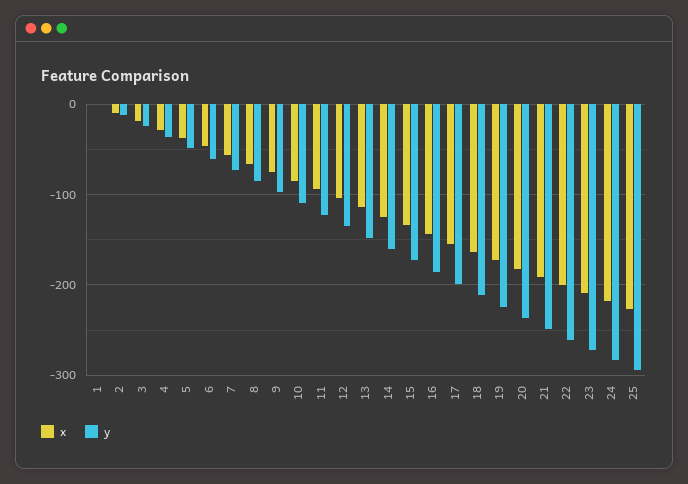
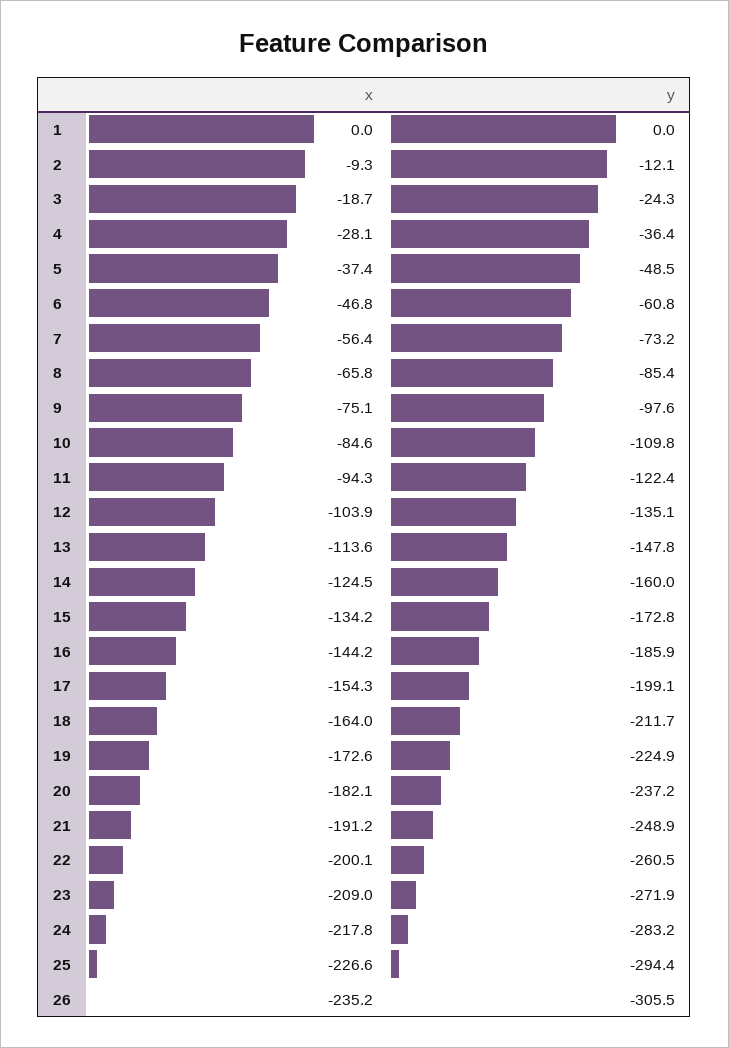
  {
    "x": {
      "1": 0,
      "2": -9.3,
      "3": -18.7,
      "4": -28.1,
      "5": -37.4,
      "6": -46.8,
      "7": -56.4,
      "8": -65.8,
      "9": -75.1,
      "10": -84.6,
      "11": -94.3,
      "12": -103.9,
      "13": -113.6,
      "14": -124.5,
      "15": -134.2,
      "16": -144.2,
      "17": -154.3,
      "18": -164,
      "19": -172.6,
      "20": -182.1,
      "21": -191.2,
      "22": -200.1,
      "23": -209,
      "24": -217.8,
-     "25": -226.6
+     "25": -226.6,
+     "26": -235.2
    },
    "y": {
      "1": 0,
      "2": -12.1,
      "3": -24.3,
      "4": -36.4,
      "5": -48.5,
      "6": -60.8,
      "7": -73.2,
      "8": -85.4,
      "9": -97.6,
      "10": -109.8,
      "11": -122.4,
      "12": -135.1,
      "13": -147.8,
      "14": -160,
      "15": -172.8,
      "16": -185.9,
      "17": -199.1,
      "18": -211.7,
      "19": -224.9,
      "20": -237.2,
      "21": -248.9,
      "22": -260.5,
      "23": -271.9,
      "24": -283.2,
-     "25": -294.4
+     "25": -294.4,
+     "26": -305.5
    }
  }

